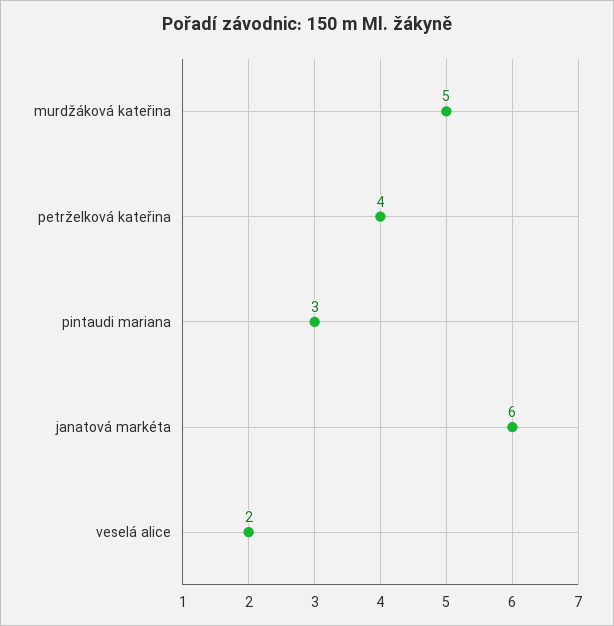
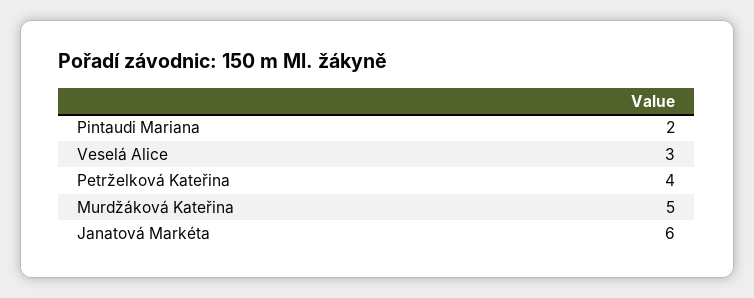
  {
    "murdžáková kateřina": 5,
    "petrželková kateřina": 4,
-   "pintaudi mariana": 3,
+   "pintaudi mariana": 2,
    "janatová markéta": 6,
-   "veselá alice": 2
+   "veselá alice": 3
  }

